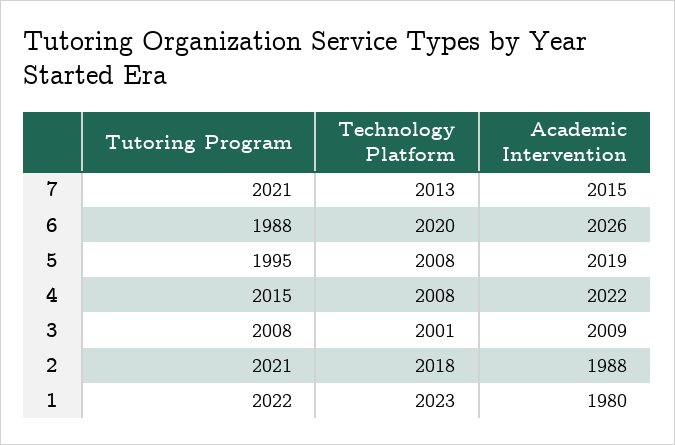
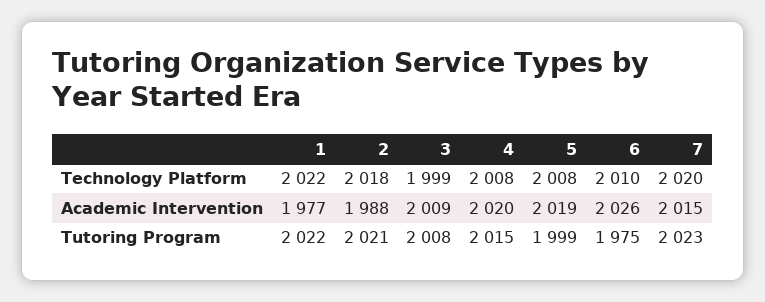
  {
    "Tutoring Program": {
-     "7": 2021,
+     "7": 2023,
-     "6": 1988,
+     "6": 1975,
-     "5": 1995,
+     "5": 1999,
      "4": 2015,
      "3": 2008,
      "2": 2021,
      "1": 2022
    },
    "Technology Platform": {
-     "7": 2013,
+     "7": 2020,
-     "6": 2020,
+     "6": 2010,
      "5": 2008,
      "4": 2008,
-     "3": 2001,
+     "3": 1999,
      "2": 2018,
-     "1": 2023
+     "1": 2022
    },
    "Academic Intervention": {
      "7": 2015,
      "6": 2026,
      "5": 2019,
-     "4": 2022,
+     "4": 2020,
      "3": 2009,
      "2": 1988,
-     "1": 1980
+     "1": 1977
    }
  }

